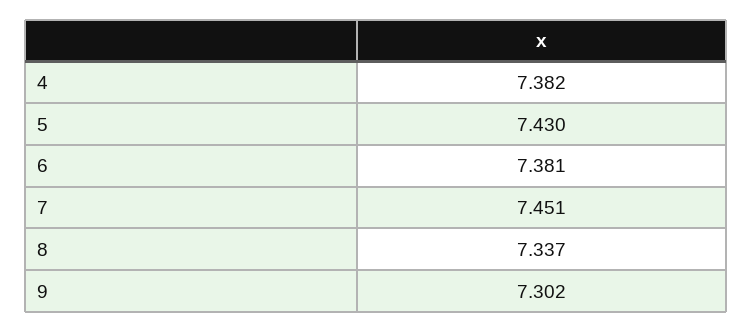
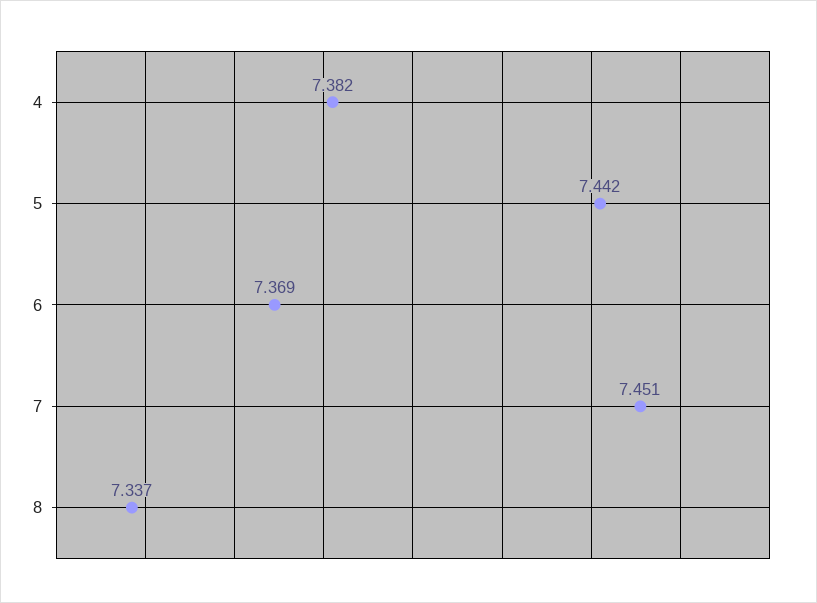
  {
    "4": 7.382,
-   "5": 7.43,
+   "5": 7.442,
-   "6": 7.381,
+   "6": 7.369,
    "7": 7.451,
-   "8": 7.337,
+   "8": 7.337
-   "9": 7.302
  }

